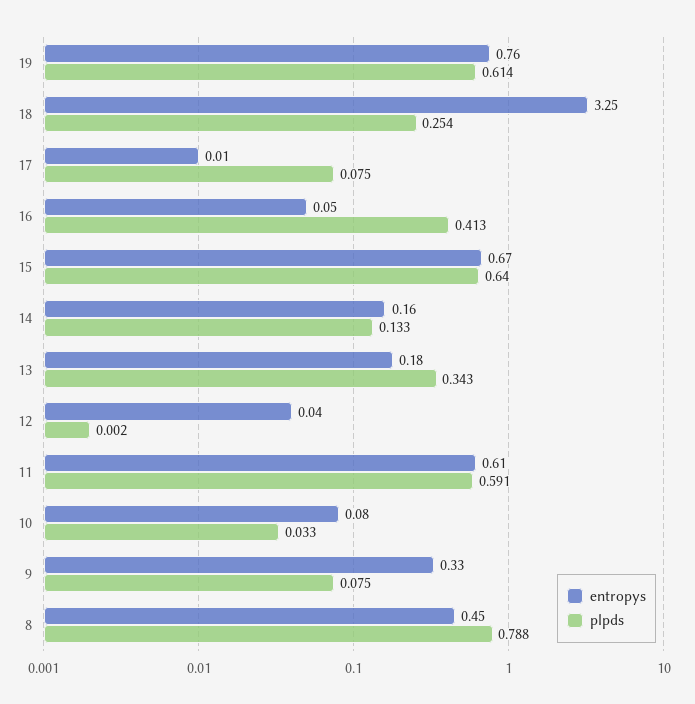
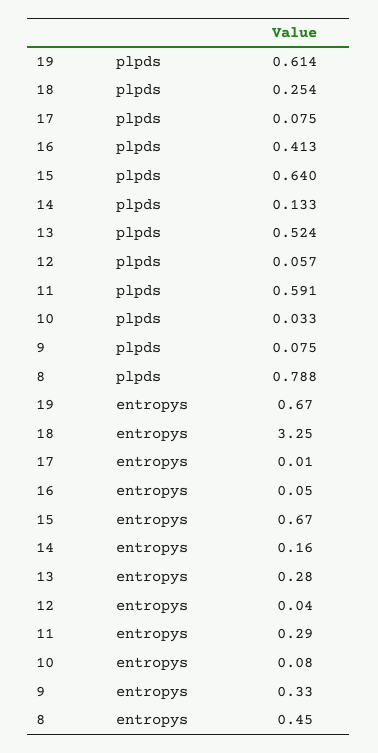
  {
    "entropys": {
-     "19": 0.76,
+     "19": 0.67,
      "18": 3.25,
      "17": 0.01,
      "16": 0.05,
      "15": 0.67,
      "14": 0.16,
-     "13": 0.18,
+     "13": 0.28,
      "12": 0.04,
-     "11": 0.61,
+     "11": 0.29,
      "10": 0.08,
      "9": 0.33,
      "8": 0.45
    },
    "plpds": {
      "19": 0.614,
      "18": 0.254,
      "17": 0.075,
      "16": 0.413,
      "15": 0.64,
      "14": 0.133,
-     "13": 0.343,
+     "13": 0.524,
-     "12": 0.002,
+     "12": 0.057,
      "11": 0.591,
      "10": 0.033,
      "9": 0.075,
      "8": 0.788
    }
  }

